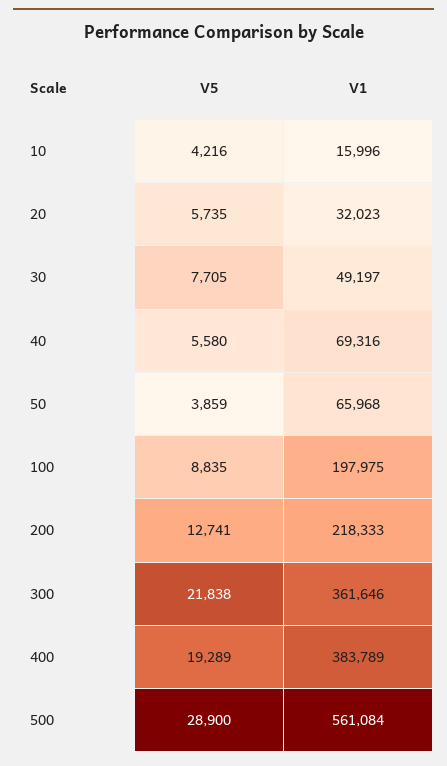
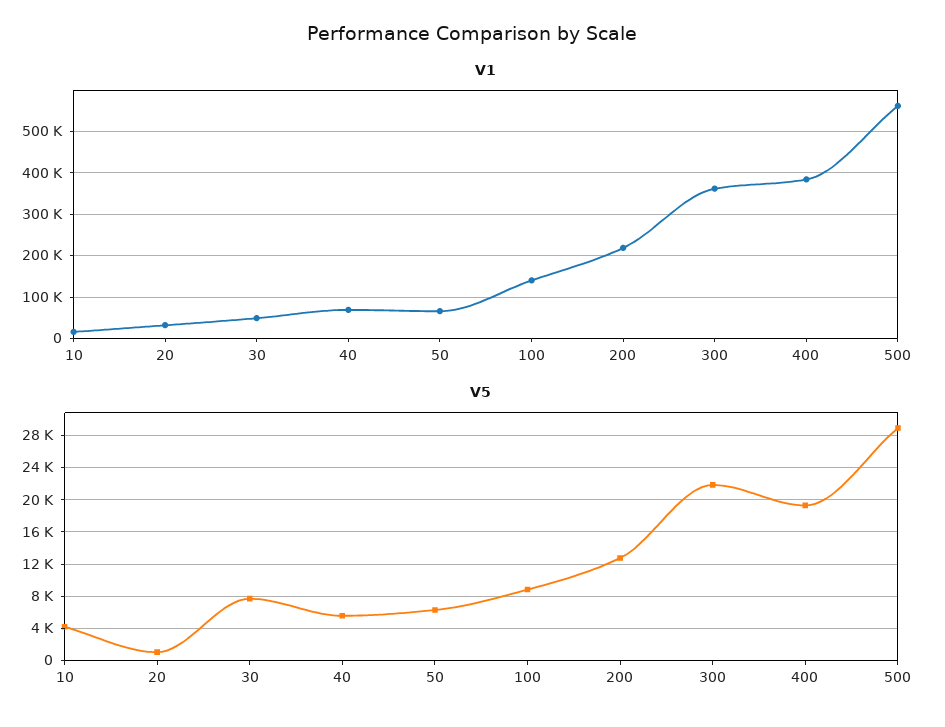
  {
    "V5": {
      "10": 4216,
-     "20": 5735,
+     "20": 1000,
      "30": 7705,
      "40": 5580,
-     "50": 3859,
+     "50": 6000,
      "100": 8835,
      "200": 12741,
      "300": 21838,
      "400": 19289,
      "500": 28900
    },
    "V1": {
      "10": 15996,
      "20": 32023,
      "30": 49197,
      "40": 69316,
      "50": 65968,
-     "100": 197975,
+     "100": 140000,
      "200": 218333,
      "300": 361646,
      "400": 383789,
      "500": 561084
    }
  }

